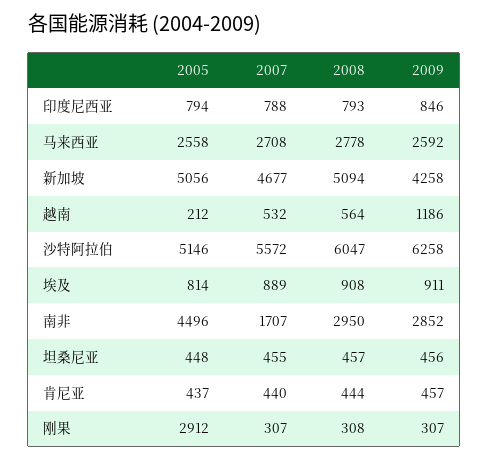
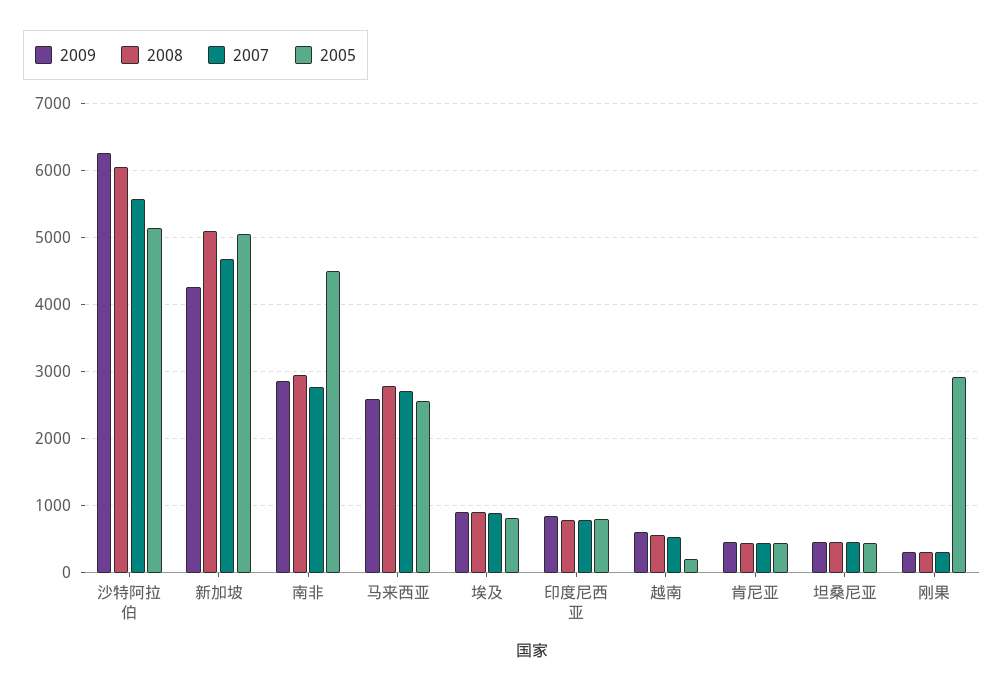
  {
    "2005": {
      "印度尼西亚": 794,
      "马来西亚": 2558,
      "新加坡": 5056,
      "越南": 212,
      "沙特阿拉伯": 5146,
      "埃及": 814,
      "南非": 4496,
      "坦桑尼亚": 448,
      "肯尼亚": 437,
      "刚果": 2912
    },
    "2007": {
      "印度尼西亚": 788,
      "马来西亚": 2708,
      "新加坡": 4677,
      "越南": 532,
      "沙特阿拉伯": 5572,
      "埃及": 889,
-     "南非": 1707,
+     "南非": 2800,
      "坦桑尼亚": 455,
      "肯尼亚": 440,
      "刚果": 307
    },
    "2008": {
      "印度尼西亚": 793,
      "马来西亚": 2778,
      "新加坡": 5094,
      "越南": 564,
      "沙特阿拉伯": 6047,
      "埃及": 908,
      "南非": 2950,
      "坦桑尼亚": 457,
      "肯尼亚": 444,
      "刚果": 308
    },
    "2009": {
      "印度尼西亚": 846,
      "马来西亚": 2592,
      "新加坡": 4258,
-     "越南": 1186,
+     "越南": 600,
      "沙特阿拉伯": 6258,
      "埃及": 911,
      "南非": 2852,
      "坦桑尼亚": 456,
      "肯尼亚": 457,
      "刚果": 307
    }
  }

